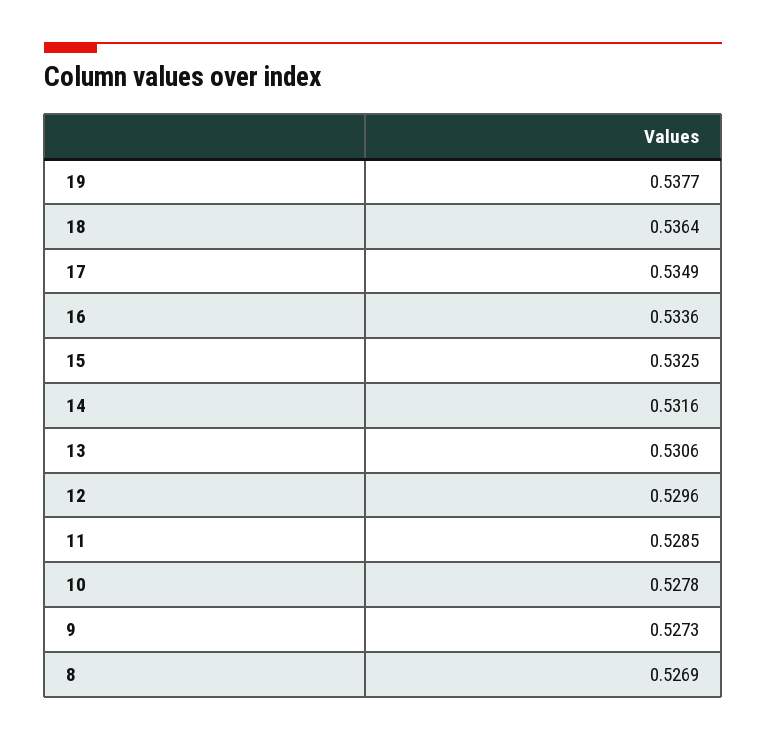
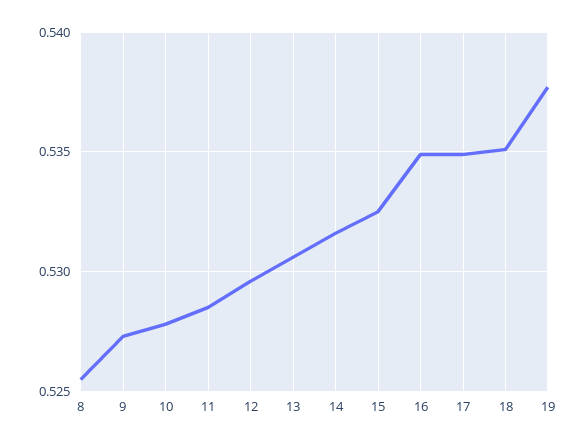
  {
    "19": 0.5377,
-   "18": 0.5364,
+   "18": 0.535,
    "17": 0.5349,
-   "16": 0.5336,
+   "16": 0.535,
    "15": 0.5325,
    "14": 0.5316,
    "13": 0.5306,
    "12": 0.5296,
    "11": 0.5285,
    "10": 0.5278,
    "9": 0.5273,
-   "8": 0.5269
+   "8": 0.5255
  }

